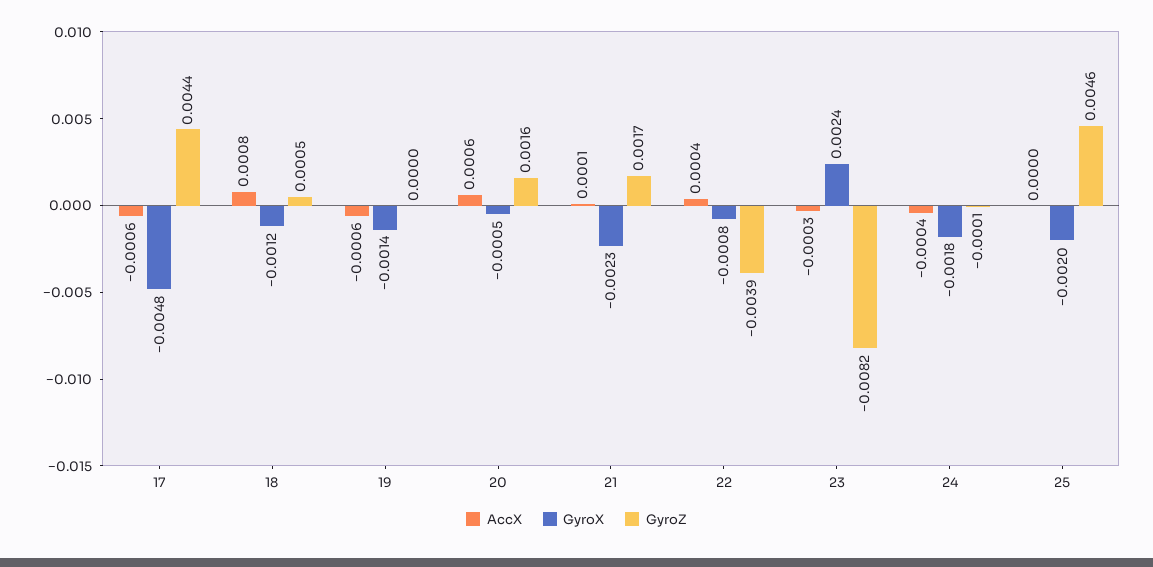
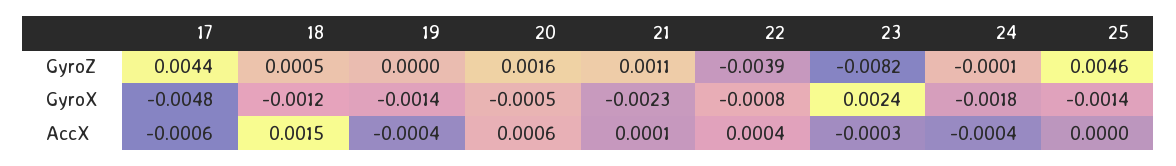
  {
    "AccX": {
      "17": -0.0006,
-     "18": 0.0008,
+     "18": 0.0015,
-     "19": -0.0006,
+     "19": -0.0004,
      "20": 0.0006,
      "21": 0.0001,
      "22": 0.0004,
      "23": -0.0003,
      "24": -0.0004,
      "25": 0
    },
    "GyroX": {
      "17": -0.0048,
      "18": -0.0012,
      "19": -0.0014,
      "20": -0.0005,
      "21": -0.0023,
      "22": -0.0008,
      "23": 0.0024,
      "24": -0.0018,
-     "25": -0.002
+     "25": -0.0014
    },
    "GyroZ": {
      "17": 0.0044,
      "18": 0.0005,
      "19": 0,
      "20": 0.0016,
-     "21": 0.0017,
+     "21": 0.0011,
      "22": -0.0039,
      "23": -0.0082,
      "24": -0.0001,
      "25": 0.0046
    }
  }

